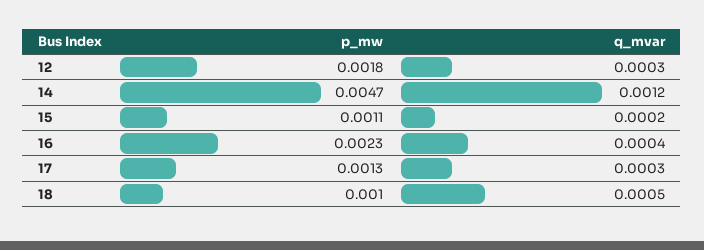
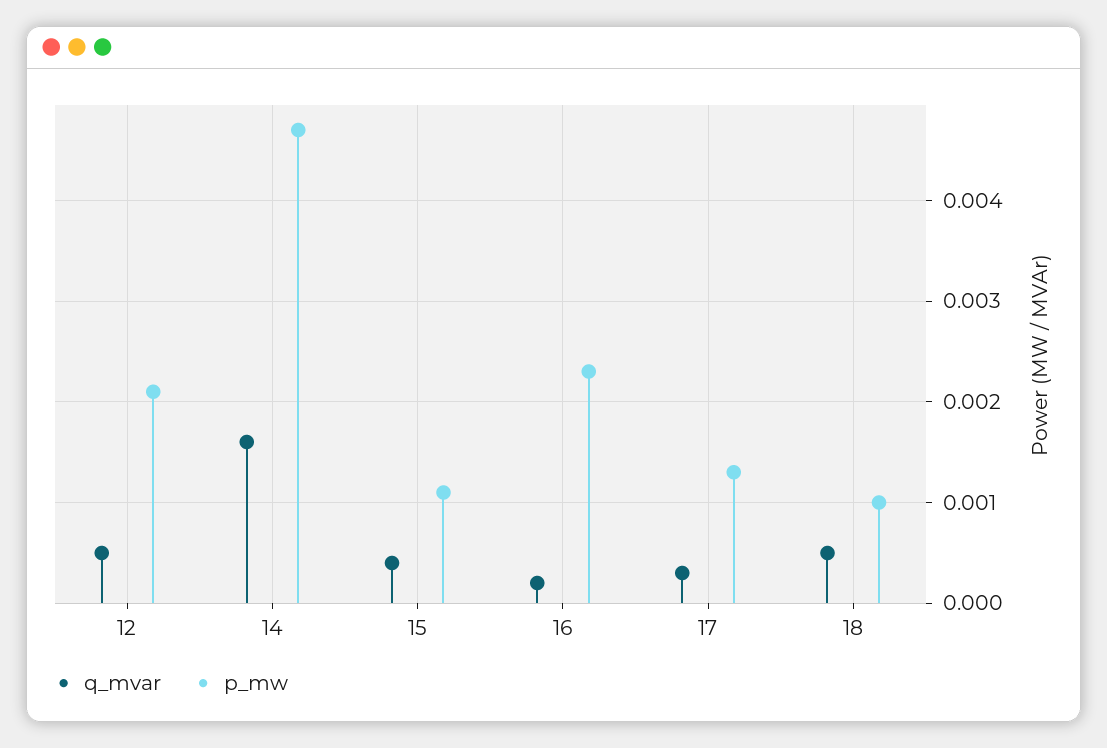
  {
    "p_mw": {
-     "12": 0.0018,
+     "12": 0.0021,
      "14": 0.0047,
      "15": 0.0011,
      "16": 0.0023,
      "17": 0.0013,
      "18": 0.001
    },
    "q_mvar": {
-     "12": 0.0003,
+     "12": 0.0005,
-     "14": 0.0012,
+     "14": 0.0016,
-     "15": 0.0002,
+     "15": 0.0004,
-     "16": 0.0004,
+     "16": 0.0002,
      "17": 0.0003,
      "18": 0.0005
    }
  }

